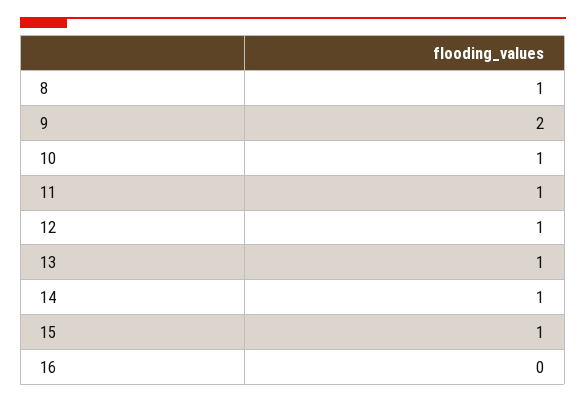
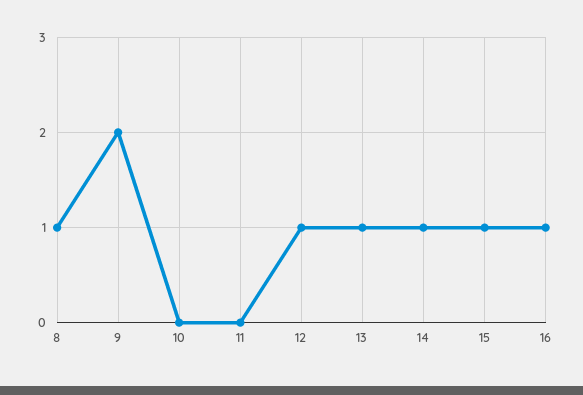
  {
    "8": 1,
    "9": 2,
-   "10": 1,
+   "10": 0,
-   "11": 1,
+   "11": 0,
    "12": 1,
    "13": 1,
    "14": 1,
    "15": 1,
-   "16": 0
+   "16": 1
  }

